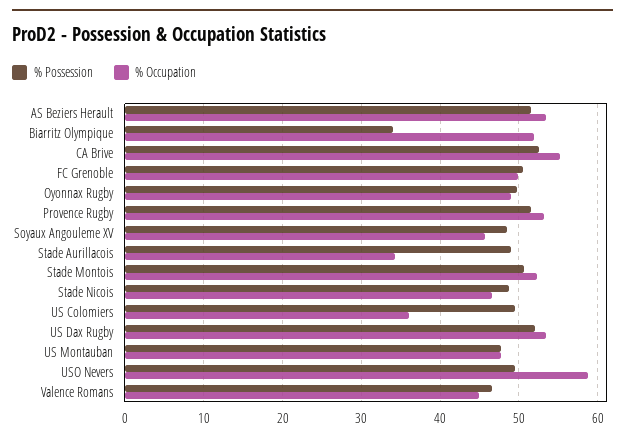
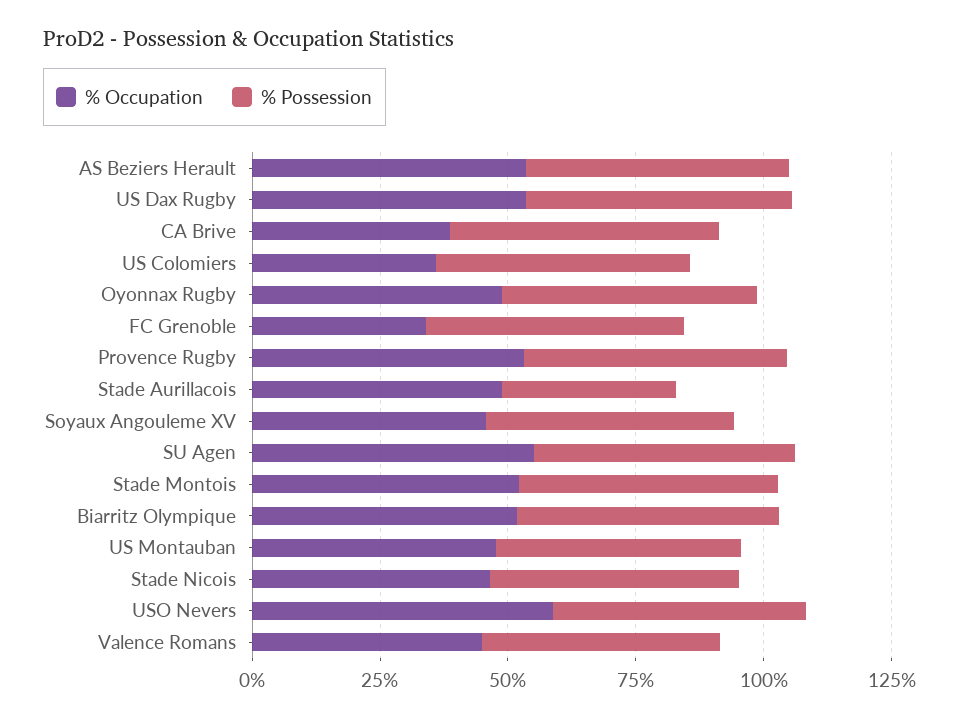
  {
    "% Possession": {
      "AS Beziers Herault": 51,
-     "Biarritz Olympique": 34,
+     "Biarritz Olympique": 50,
      "CA Brive": 52,
      "FC Grenoble": 51,
      "Oyonnax Rugby": 50,
      "Provence Rugby": 51,
      "Soyaux Angouleme XV": 48,
-     "Stade Aurillacois": 49,
+     "Stade Aurillacois": 35,
      "Stade Montois": 51,
      "Stade Nicois": 49,
      "US Colomiers": 50,
      "US Dax Rugby": 52,
      "US Montauban": 48,
      "USO Nevers": 49,
-     "Valence Romans": 47
+     "Valence Romans": 47,
+     "SU Agen": 50
    },
    "% Occupation": {
      "AS Beziers Herault": 53,
      "Biarritz Olympique": 52,
-     "CA Brive": 55,
+     "CA Brive": 40,
-     "FC Grenoble": 50,
+     "FC Grenoble": 35,
      "Oyonnax Rugby": 49,
      "Provence Rugby": 53,
      "Soyaux Angouleme XV": 46,
-     "Stade Aurillacois": 34,
+     "Stade Aurillacois": 50,
      "Stade Montois": 52,
      "Stade Nicois": 47,
      "US Colomiers": 36,
      "US Dax Rugby": 53,
      "US Montauban": 48,
      "USO Nevers": 59,
-     "Valence Romans": 45
+     "Valence Romans": 45,
+     "SU Agen": 55
    }
  }

